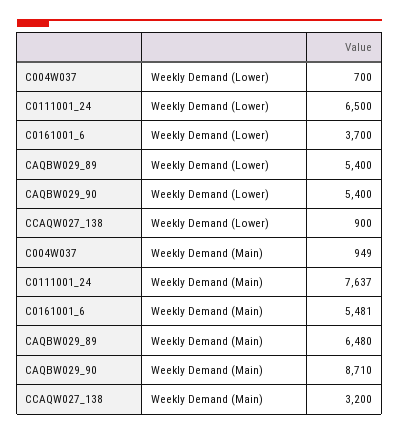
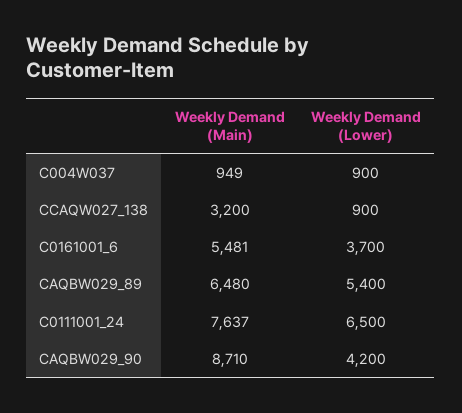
  {
    "C004W037": {
-     "Weekly Demand (Lower)": 700,
+     "Weekly Demand (Lower)": 900,
      "Weekly Demand (Main)": 949
    },
    "C0111001_24": {
      "Weekly Demand (Lower)": 6500,
      "Weekly Demand (Main)": 7637
    },
    "C0161001_6": {
      "Weekly Demand (Lower)": 3700,
      "Weekly Demand (Main)": 5481
    },
    "CAQBW029_89": {
      "Weekly Demand (Lower)": 5400,
      "Weekly Demand (Main)": 6480
    },
    "CAQBW029_90": {
-     "Weekly Demand (Lower)": 5400,
+     "Weekly Demand (Lower)": 4200,
      "Weekly Demand (Main)": 8710
    },
    "CCAQW027_138": {
      "Weekly Demand (Lower)": 900,
      "Weekly Demand (Main)": 3200
    }
  }

